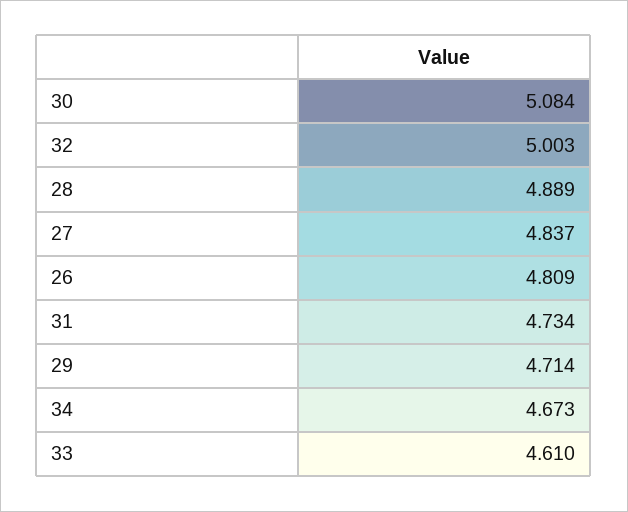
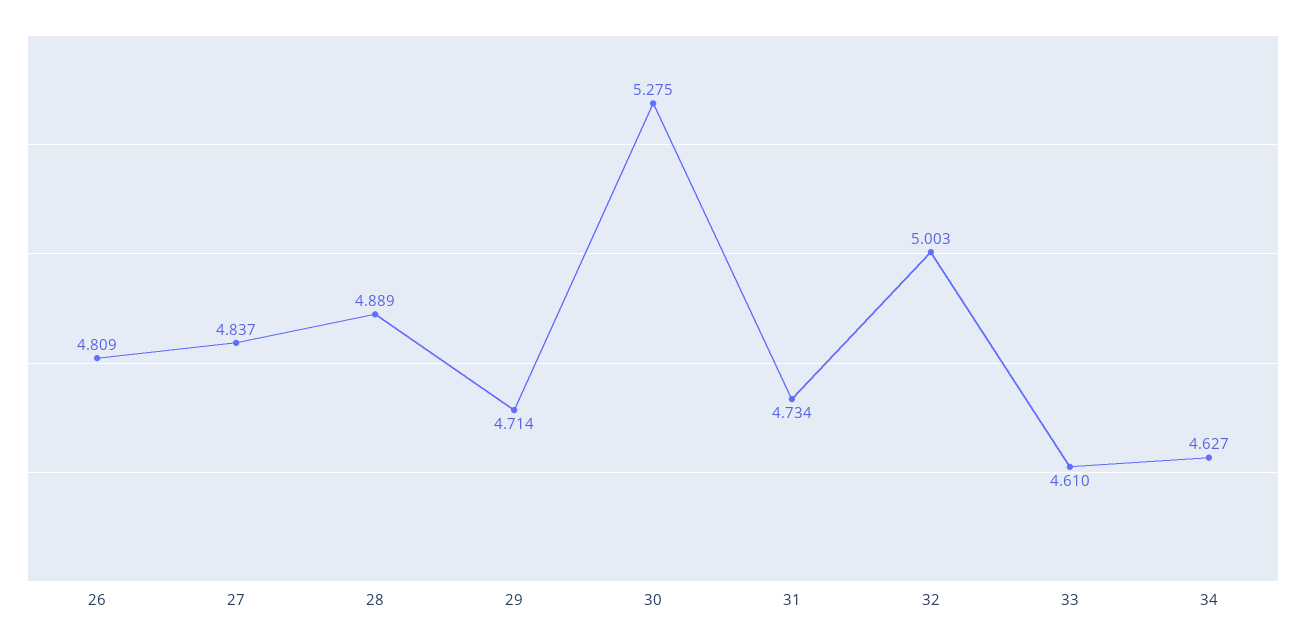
  {
-   "30": 5.084,
+   "30": 5.275,
    "32": 5.003,
    "28": 4.889,
    "27": 4.837,
    "26": 4.809,
    "31": 4.734,
    "29": 4.714,
-   "34": 4.673,
+   "34": 4.627,
    "33": 4.61
  }

